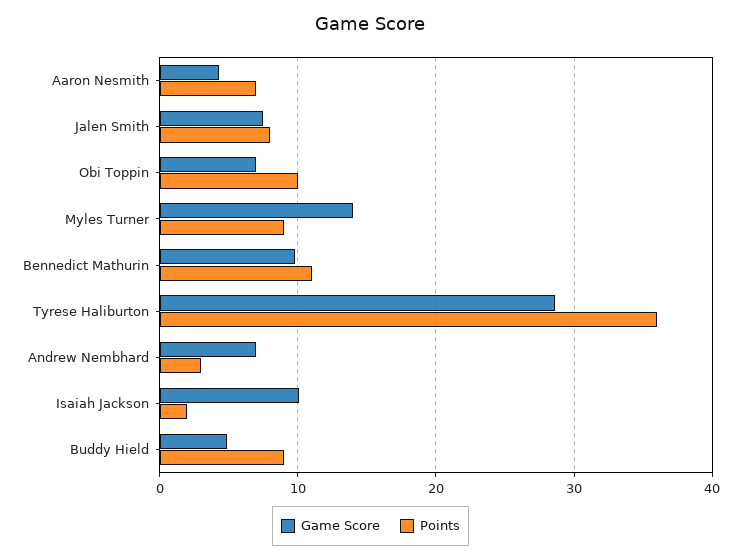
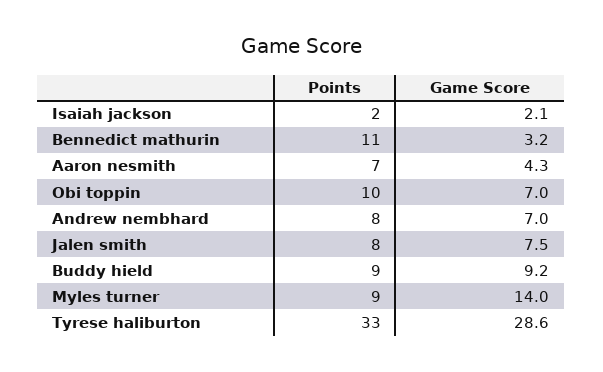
  {
    "Game Score": {
      "Aaron Nesmith": 4.3,
      "Jalen Smith": 7.5,
      "Obi Toppin": 7,
      "Myles Turner": 14,
-     "Bennedict Mathurin": 10,
+     "Bennedict Mathurin": 3.2,
      "Tyrese Haliburton": 28.6,
      "Andrew Nembhard": 7,
-     "Isaiah Jackson": 10,
+     "Isaiah Jackson": 2.1,
-     "Buddy Hield": 5
+     "Buddy Hield": 9.2
    },
    "Points": {
      "Aaron Nesmith": 7,
      "Jalen Smith": 8,
      "Obi Toppin": 10,
      "Myles Turner": 9,
      "Bennedict Mathurin": 11,
-     "Tyrese Haliburton": 36,
+     "Tyrese Haliburton": 33,
-     "Andrew Nembhard": 3,
+     "Andrew Nembhard": 8,
      "Isaiah Jackson": 2,
      "Buddy Hield": 9
    }
  }

